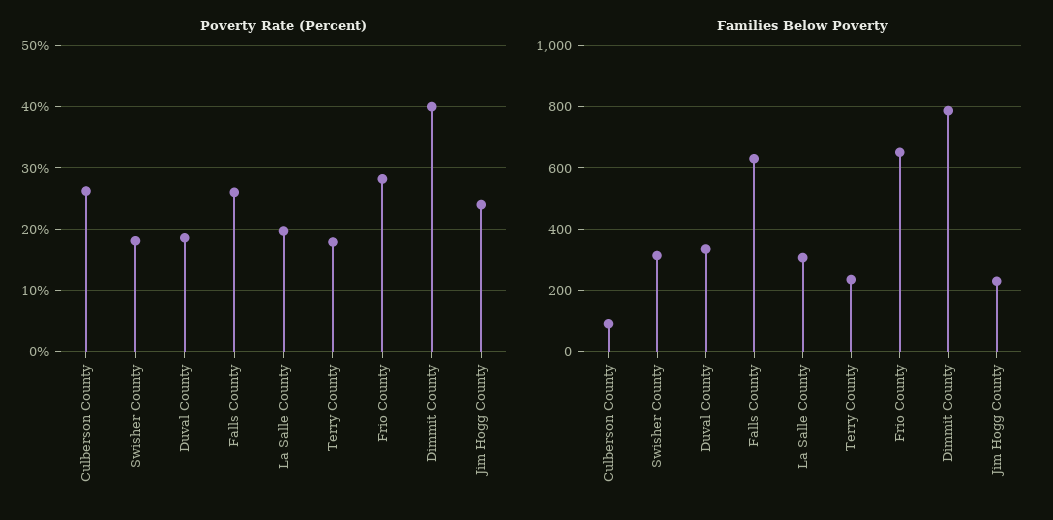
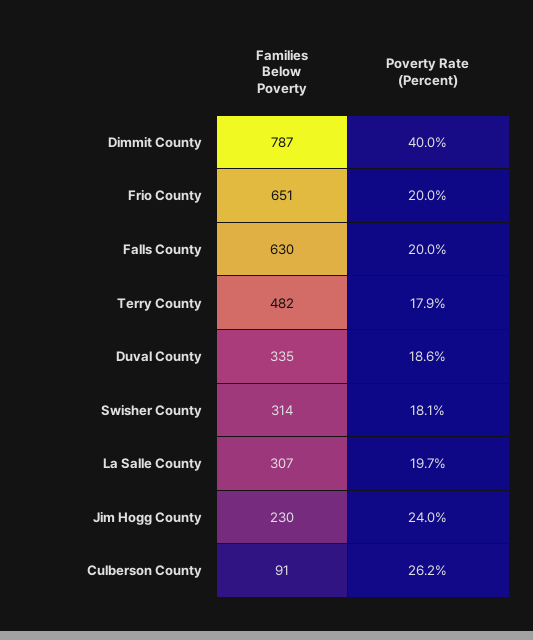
  {
    "Poverty Rate (Percent)": {
      "Culberson County": 26.2,
      "Swisher County": 18.1,
      "Duval County": 18.6,
-     "Falls County": 26,
+     "Falls County": 20,
      "La Salle County": 19.7,
      "Terry County": 17.9,
-     "Frio County": 28,
+     "Frio County": 20,
      "Dimmit County": 40,
      "Jim Hogg County": 24
    },
    "Families Below Poverty": {
      "Culberson County": 91,
      "Swisher County": 314,
      "Duval County": 335,
      "Falls County": 630,
      "La Salle County": 307,
-     "Terry County": 240,
+     "Terry County": 482,
      "Frio County": 651,
      "Dimmit County": 787,
      "Jim Hogg County": 230
    }
  }

